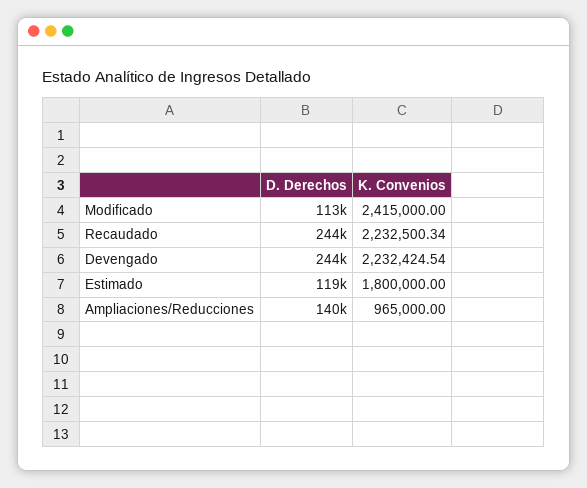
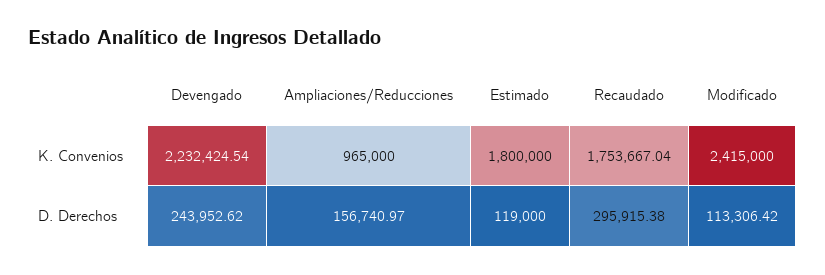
  {
    "D. Derechos": {
      "Modificado": 113306.42,
-     "Recaudado": 244000,
+     "Recaudado": 295915.38,
      "Devengado": 243952.62,
      "Estimado": 119000,
-     "Ampliaciones/Reducciones": 140000
+     "Ampliaciones/Reducciones": 156740.97
    },
    "K. Convenios": {
      "Modificado": 2415000,
-     "Recaudado": 2232500.34,
+     "Recaudado": 1753667.04,
      "Devengado": 2232424.54,
      "Estimado": 1800000,
      "Ampliaciones/Reducciones": 965000
    }
  }

